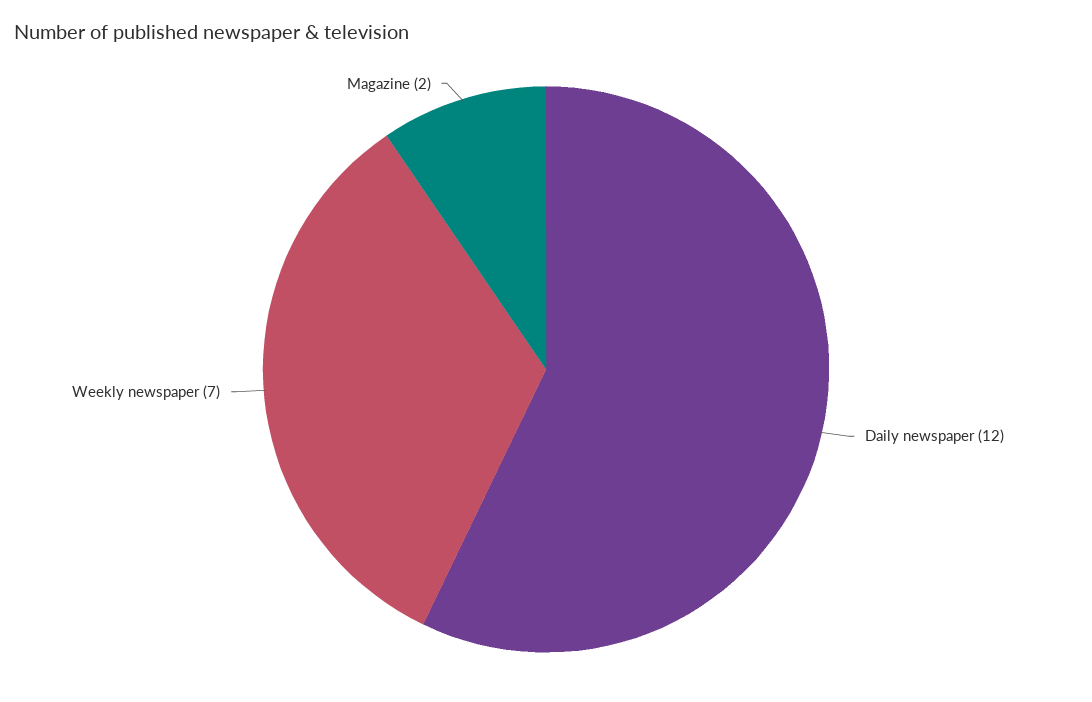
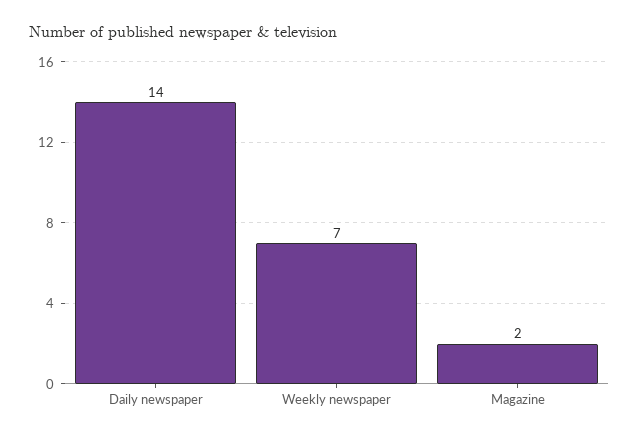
  {
-   "Daily newspaper": 12,
+   "Daily newspaper": 14,
    "Weekly newspaper": 7,
    "Magazine": 2
  }

